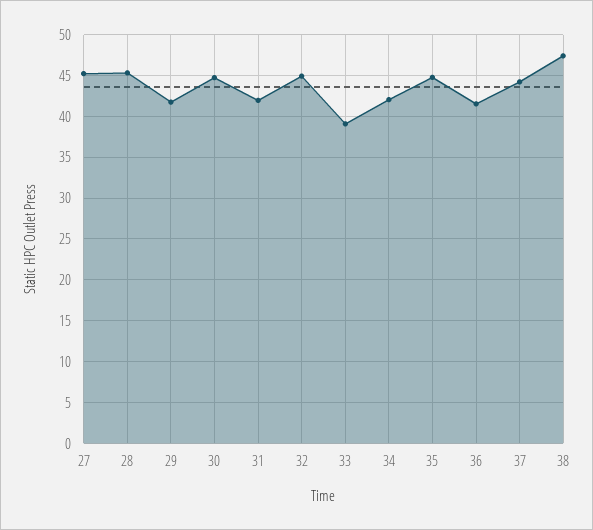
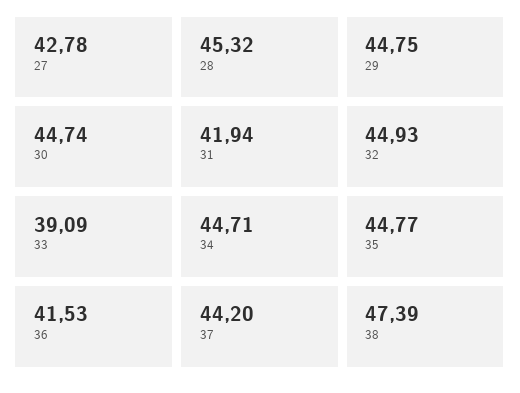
  {
-   "27": 45,
+   "27": 42.78,
    "28": 45.32,
-   "29": 42,
+   "29": 44.75,
    "30": 44.74,
    "31": 41.94,
    "32": 44.93,
    "33": 39.09,
-   "34": 42,
+   "34": 44.71,
    "35": 44.77,
    "36": 41.53,
    "37": 44.2,
    "38": 47.39
  }

